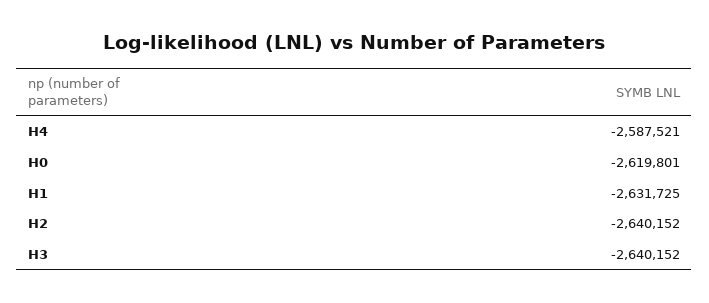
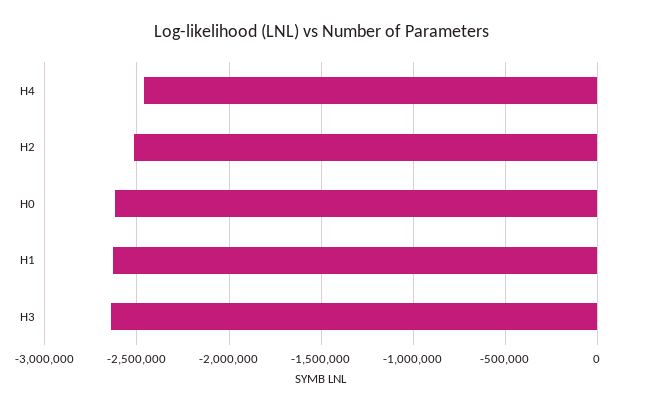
  {
-   "H4": -2587521,
+   "H4": -2450000,
    "H0": -2619801,
    "H1": -2631725,
-   "H2": -2640152,
+   "H2": -2500000,
    "H3": -2640152
  }

